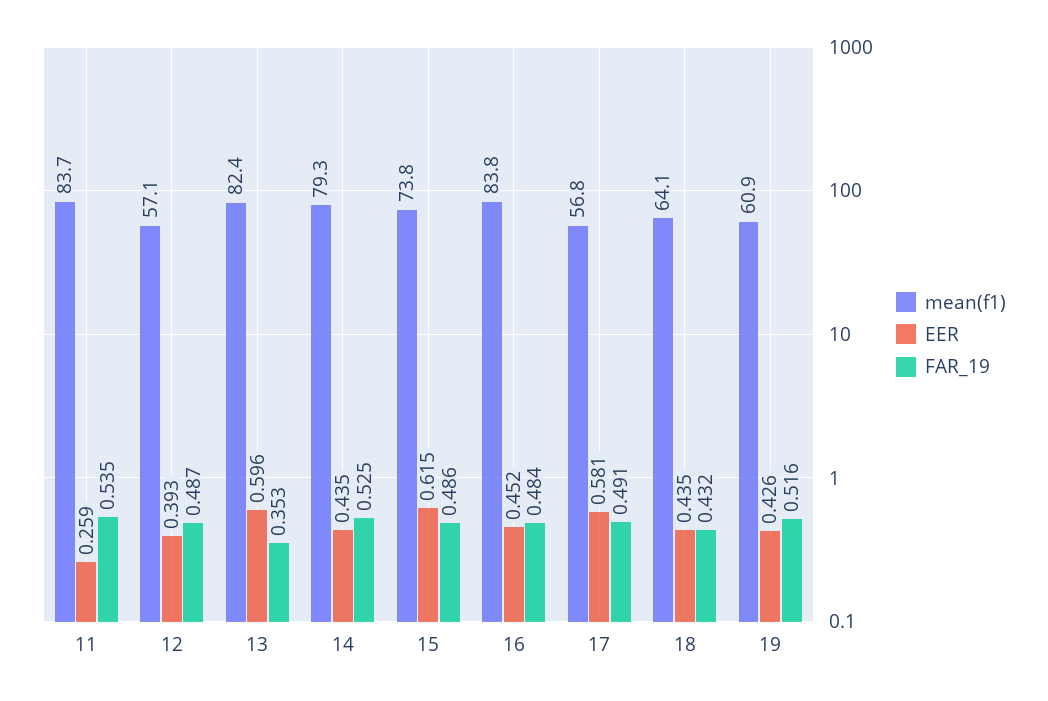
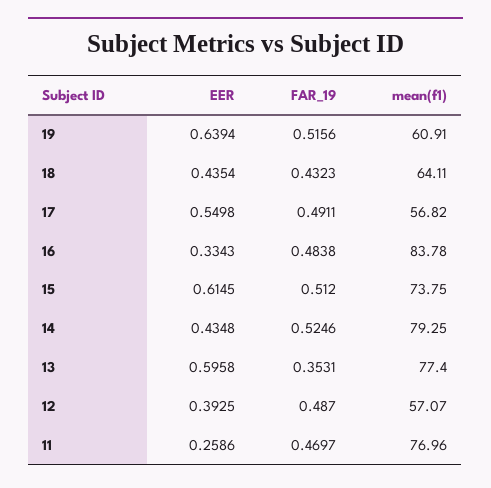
  {
    "mean(f1)": {
-     "11": 83.7,
+     "11": 76.96,
      "12": 57.07,
-     "13": 82.4,
+     "13": 77.4,
      "14": 79.25,
      "15": 73.75,
      "16": 83.78,
      "17": 56.82,
      "18": 64.11,
      "19": 60.91
    },
    "EER": {
      "11": 0.2586,
      "12": 0.3925,
      "13": 0.5958,
      "14": 0.4348,
      "15": 0.6145,
-     "16": 0.452,
+     "16": 0.3343,
-     "17": 0.581,
+     "17": 0.5498,
      "18": 0.4354,
-     "19": 0.426
+     "19": 0.6394
    },
    "FAR_19": {
-     "11": 0.535,
+     "11": 0.4697,
      "12": 0.487,
      "13": 0.3531,
      "14": 0.5246,
-     "15": 0.486,
+     "15": 0.512,
      "16": 0.4838,
      "17": 0.4911,
      "18": 0.4323,
      "19": 0.5156
    }
  }

